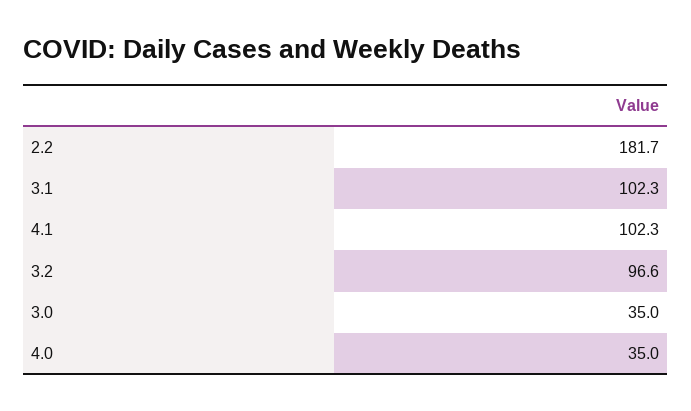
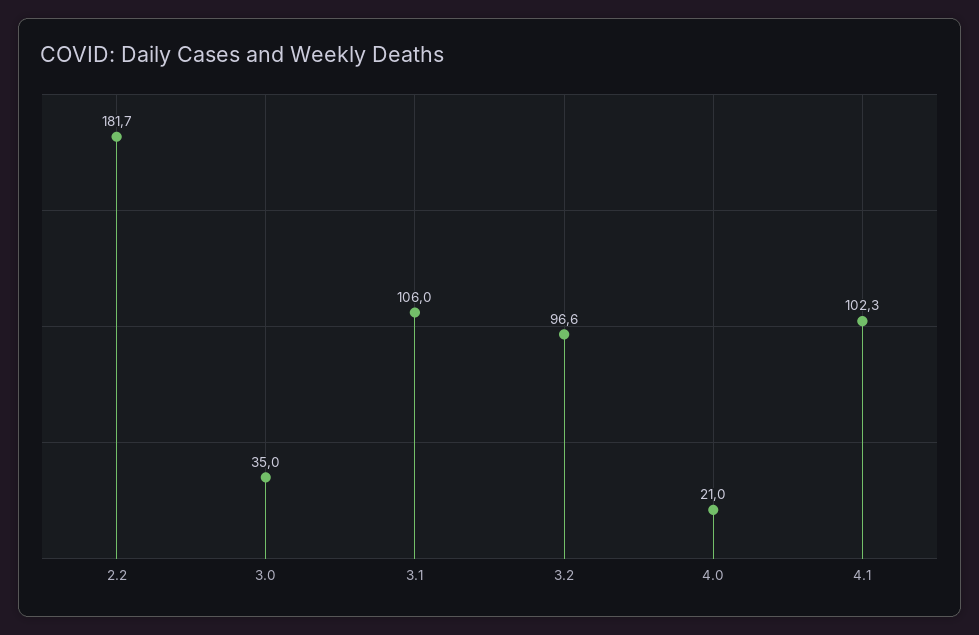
  {
    "2.2": 181.7,
-   "3.1": 102.3,
+   "3.1": 106,
    "4.1": 102.3,
    "3.2": 96.6,
    "3.0": 35,
-   "4.0": 35
+   "4.0": 21
  }

